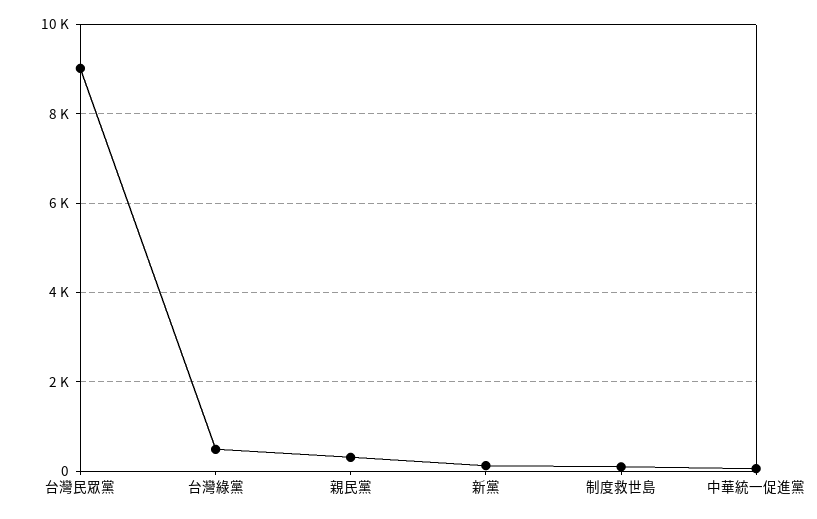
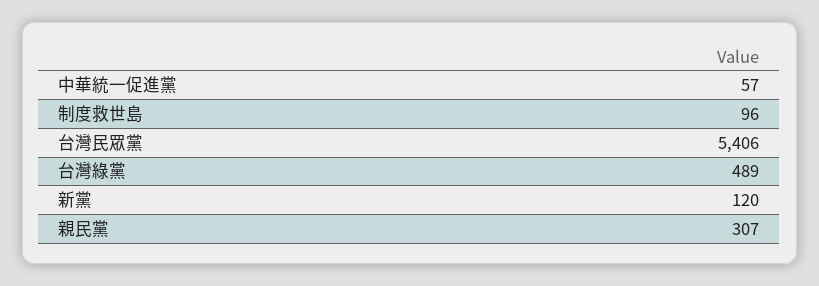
  {
-   "台灣民眾黨": 9000,
+   "台灣民眾黨": 5406,
    "台灣綠黨": 489,
    "親民黨": 307,
    "新黨": 120,
    "制度救世島": 96,
    "中華統一促進黨": 57
  }

